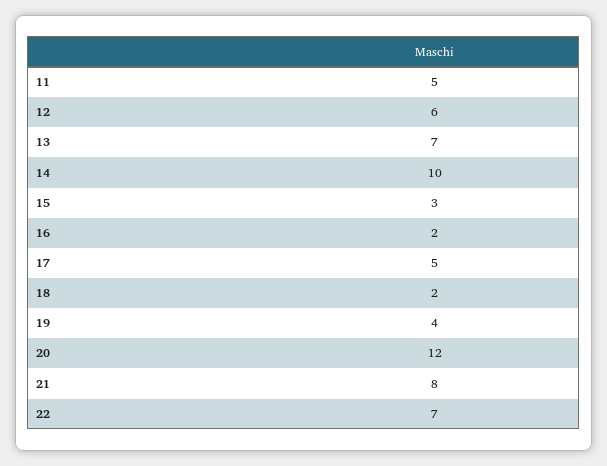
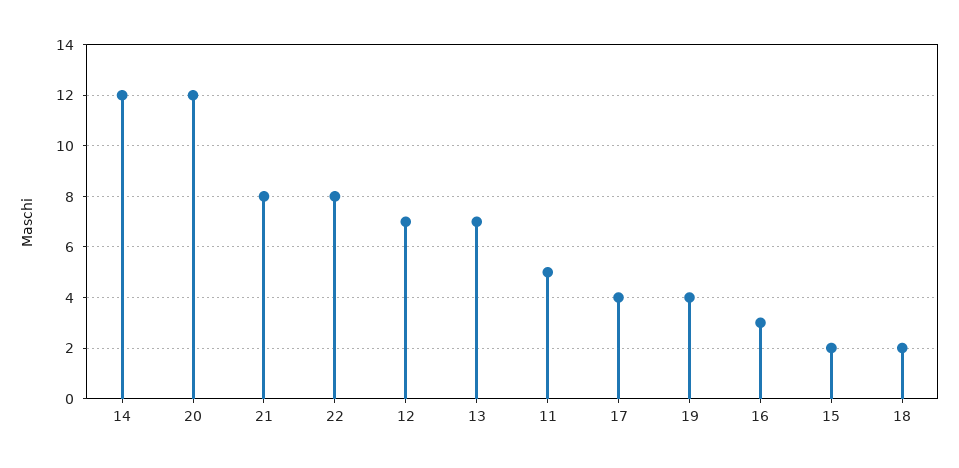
  {
    "11": 5,
-   "12": 6,
+   "12": 7,
    "13": 7,
-   "14": 10,
+   "14": 12,
-   "15": 3,
+   "15": 2,
-   "16": 2,
+   "16": 3,
-   "17": 5,
+   "17": 4,
    "18": 2,
    "19": 4,
    "20": 12,
    "21": 8,
-   "22": 7
+   "22": 8
  }

